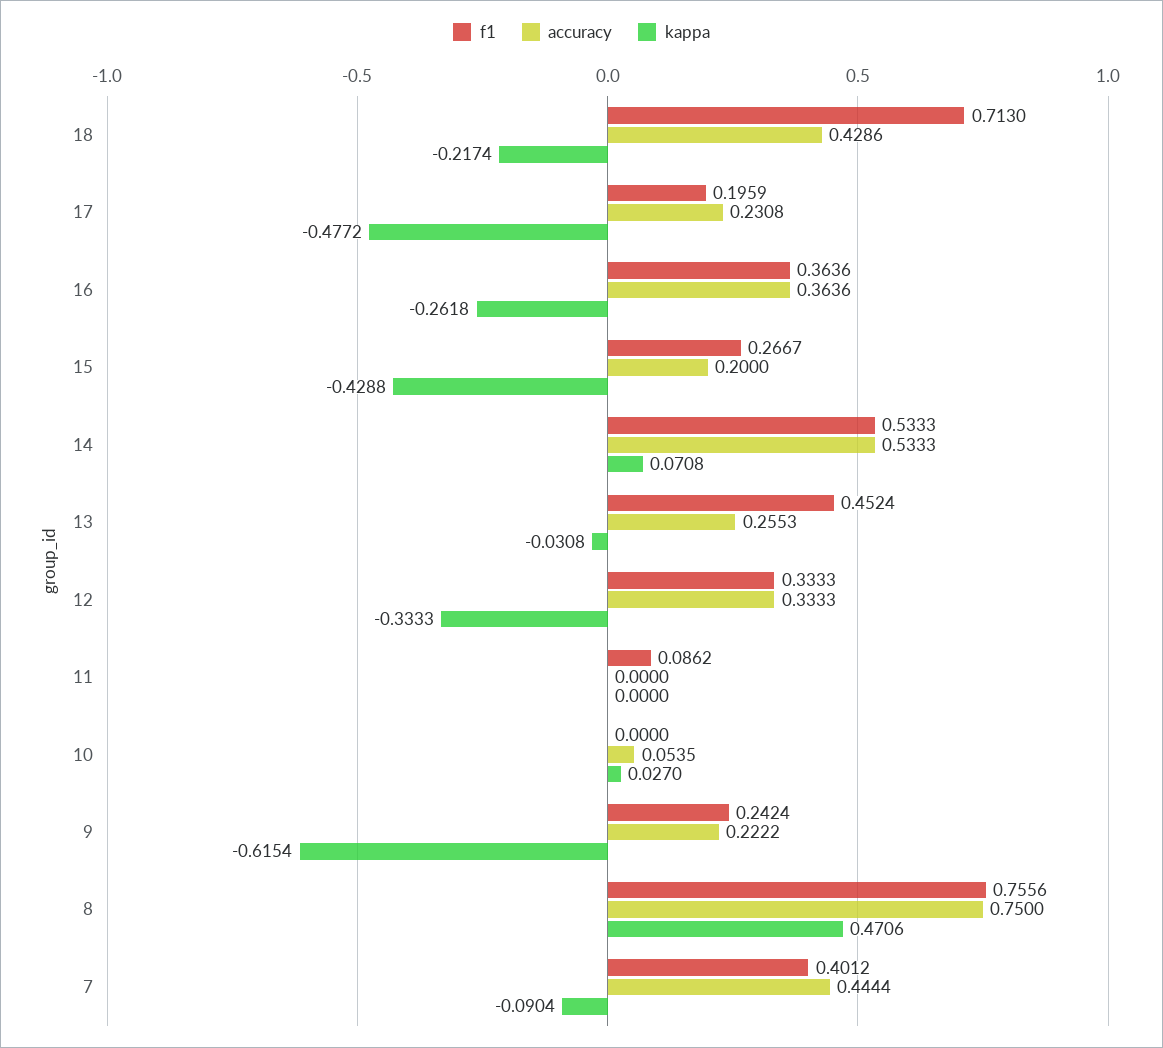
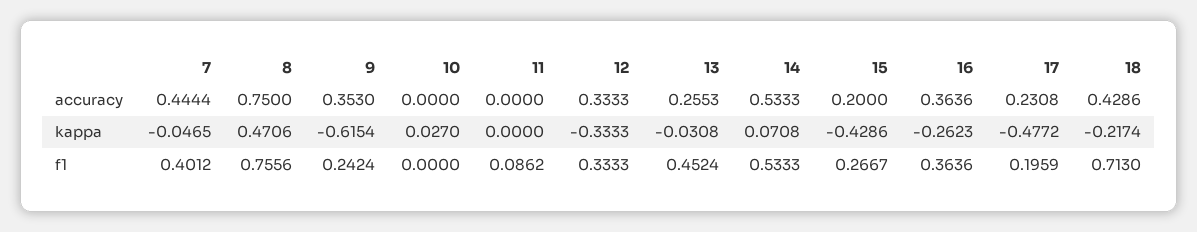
  {
    "f1": {
      "18": 0.713,
      "17": 0.1959,
      "16": 0.3636,
      "15": 0.2667,
      "14": 0.5333,
      "13": 0.4524,
      "12": 0.3333,
      "11": 0.0862,
      "10": 0,
      "9": 0.2424,
      "8": 0.7556,
      "7": 0.4012
    },
    "accuracy": {
      "18": 0.4286,
      "17": 0.2308,
      "16": 0.3636,
      "15": 0.2,
      "14": 0.5333,
      "13": 0.2553,
      "12": 0.3333,
      "11": 0,
-     "10": 0.0535,
+     "10": 0,
-     "9": 0.2222,
+     "9": 0.353,
      "8": 0.75,
      "7": 0.4444
    },
    "kappa": {
      "18": -0.2174,
      "17": -0.4772,
-     "16": -0.2618,
+     "16": -0.2623,
-     "15": -0.4288,
+     "15": -0.4286,
      "14": 0.0708,
      "13": -0.0308,
      "12": -0.3333,
      "11": 0,
      "10": 0.027,
      "9": -0.6154,
      "8": 0.4706,
-     "7": -0.0904
+     "7": -0.0465
    }
  }

